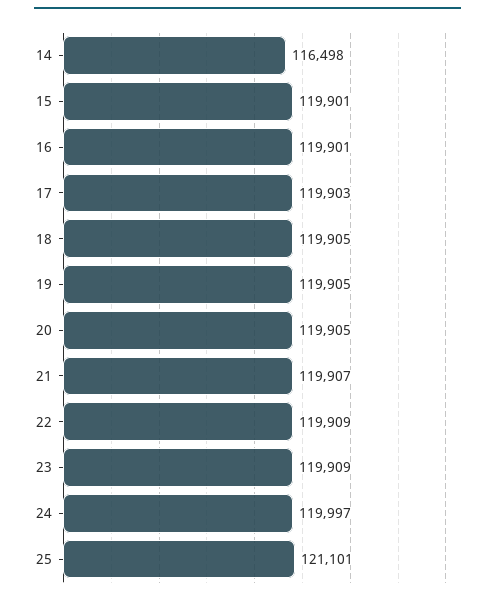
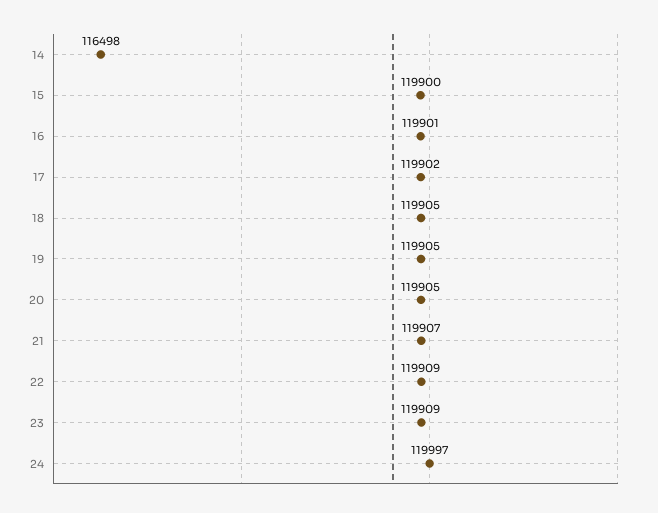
  {
    "14": 116498,
-   "15": 119901,
+   "15": 119900,
    "16": 119901,
-   "17": 119903,
+   "17": 119902,
    "18": 119905,
    "19": 119905,
    "20": 119905,
    "21": 119907,
    "22": 119909,
    "23": 119909,
-   "24": 119997,
+   "24": 119997
-   "25": 121101
  }

